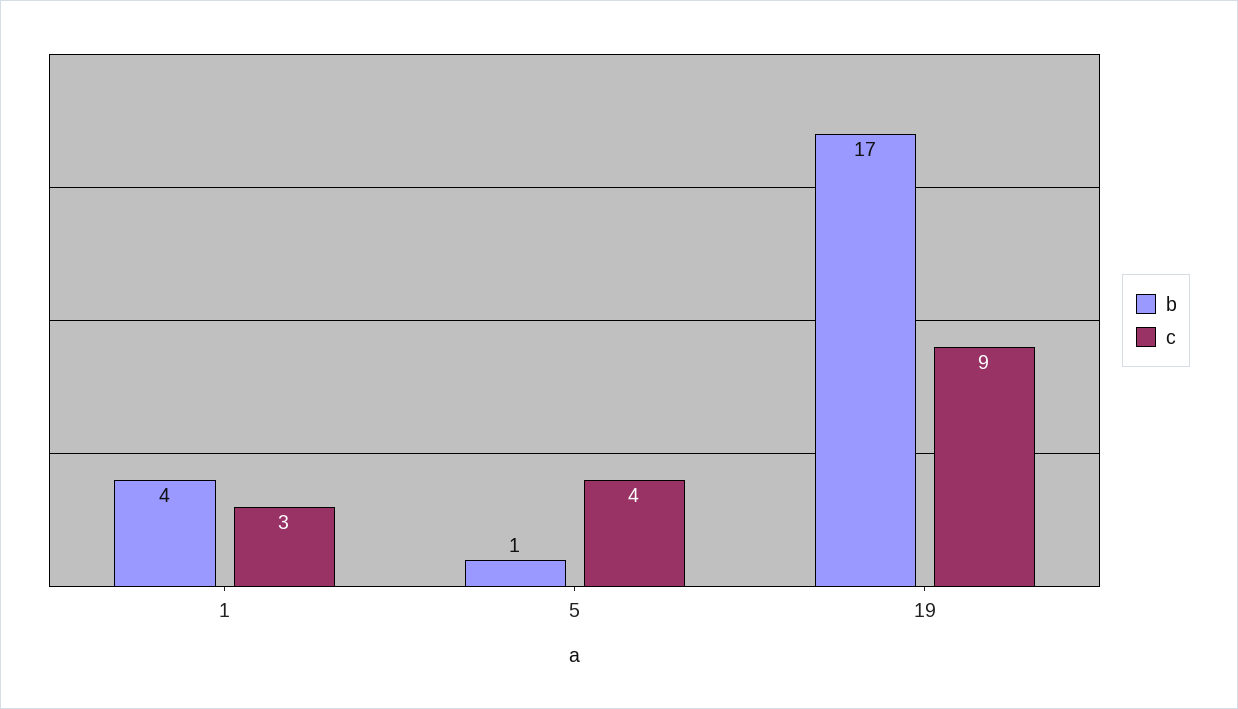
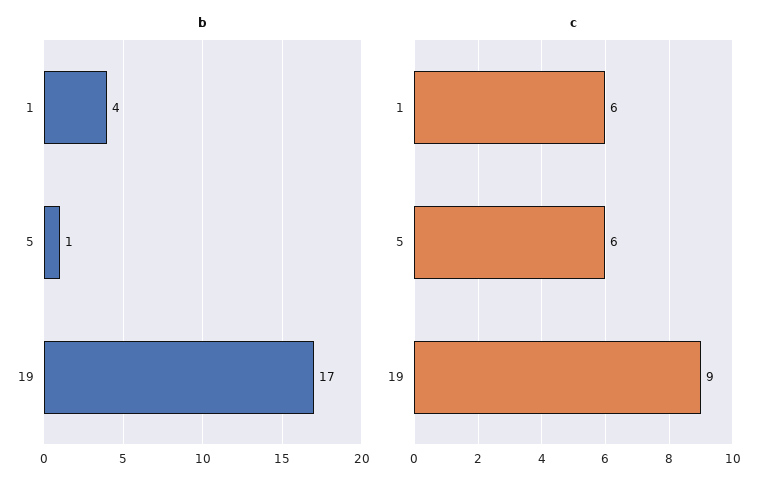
  {
    "b": {
      "1": 4,
      "5": 1,
      "19": 17
    },
    "c": {
-     "1": 3,
+     "1": 6,
-     "5": 4,
+     "5": 6,
      "19": 9
    }
  }

